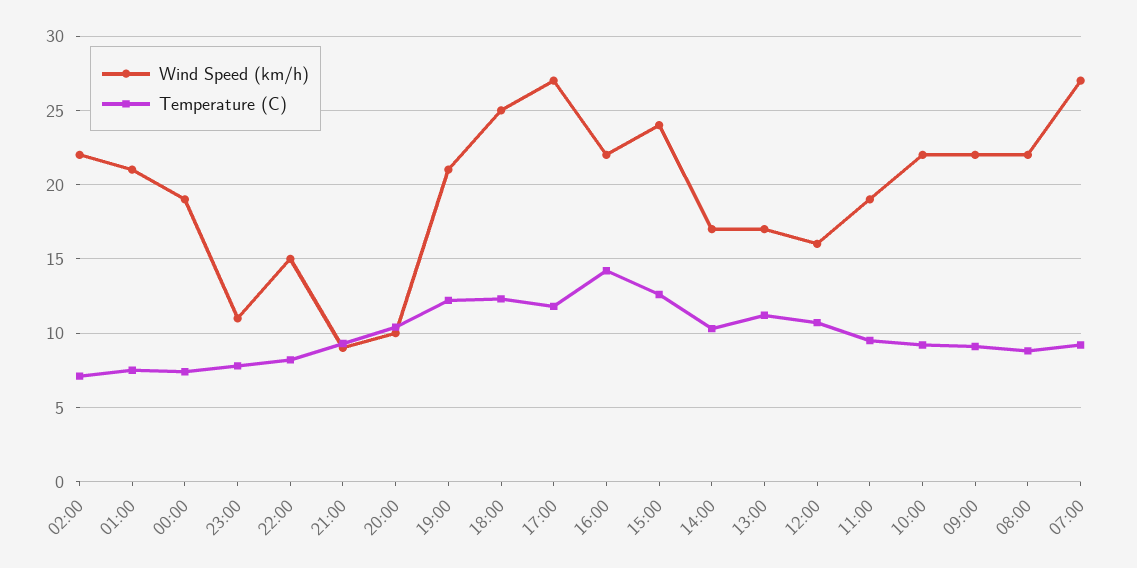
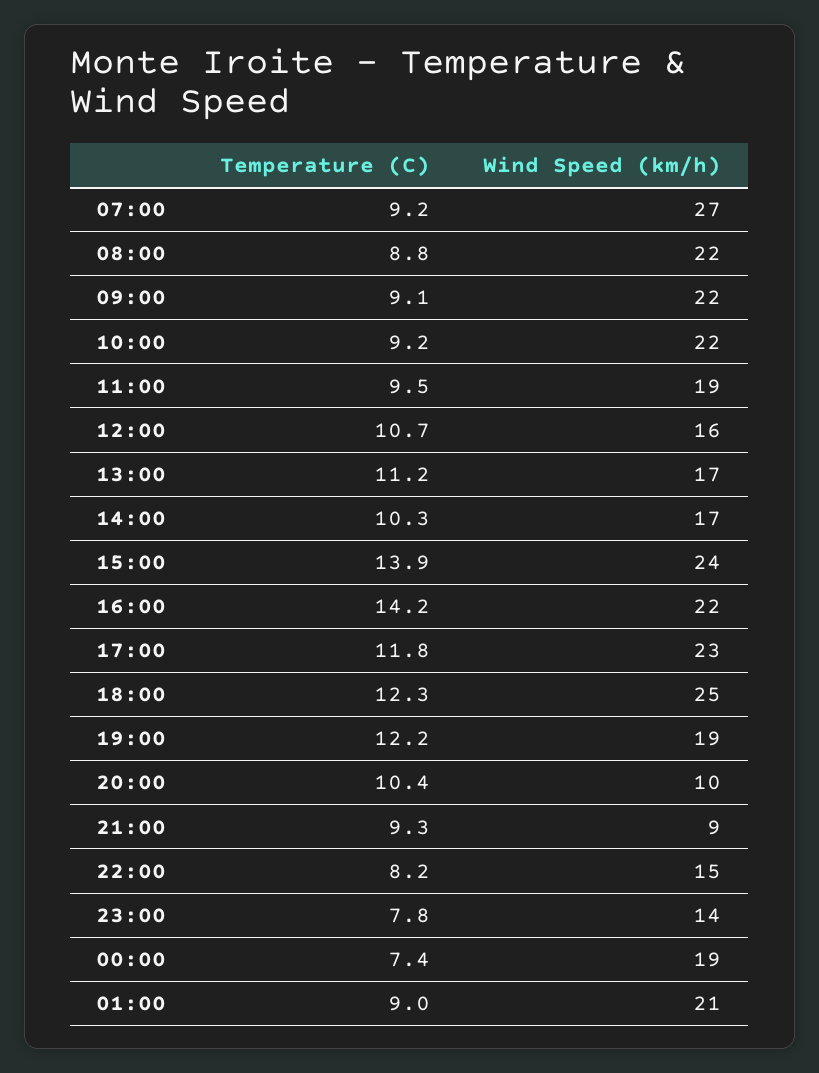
  {
    "Wind Speed (km/h)": {
-     "02:00": 22,
      "01:00": 21,
      "00:00": 19,
-     "23:00": 11,
+     "23:00": 14,
      "22:00": 15,
      "21:00": 9,
      "20:00": 10,
-     "19:00": 21,
+     "19:00": 19,
      "18:00": 25,
-     "17:00": 27,
+     "17:00": 23,
      "16:00": 22,
      "15:00": 24,
      "14:00": 17,
      "13:00": 17,
      "12:00": 16,
      "11:00": 19,
      "10:00": 22,
      "09:00": 22,
      "08:00": 22,
      "07:00": 27
    },
    "Temperature (C)": {
-     "02:00": 7,
-     "01:00": 7.5,
+     "01:00": 9,
      "00:00": 7.4,
      "23:00": 7.8,
      "22:00": 8.2,
      "21:00": 9.3,
      "20:00": 10.4,
      "19:00": 12.2,
      "18:00": 12.3,
      "17:00": 11.8,
      "16:00": 14.2,
-     "15:00": 12.5,
+     "15:00": 13.9,
      "14:00": 10.3,
      "13:00": 11.2,
      "12:00": 10.7,
      "11:00": 9.5,
      "10:00": 9.2,
      "09:00": 9.1,
      "08:00": 8.8,
      "07:00": 9.2
    }
  }

